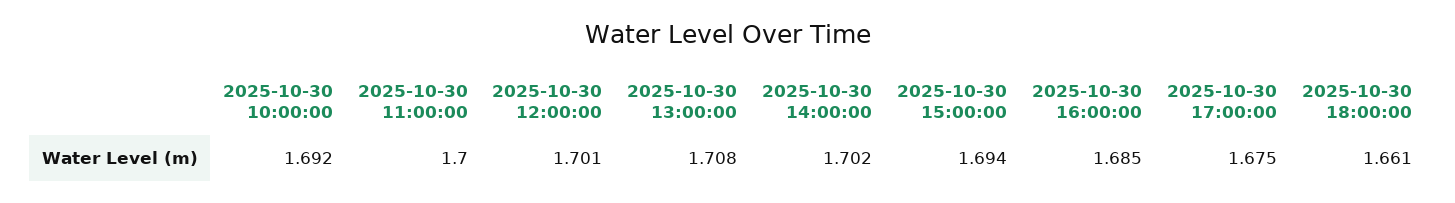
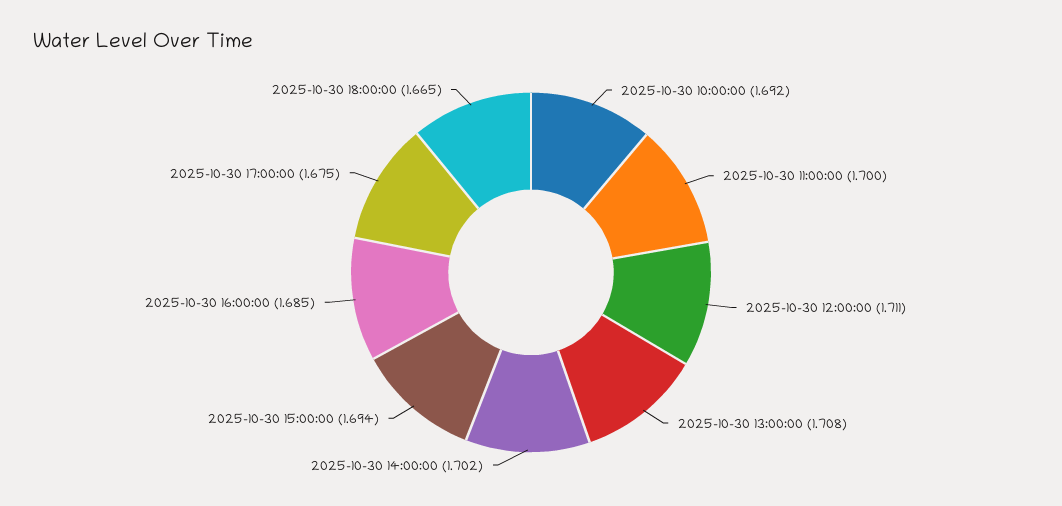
  {
    "2025-10-30 10:00:00": 1.692,
    "2025-10-30 11:00:00": 1.7,
-   "2025-10-30 12:00:00": 1.701,
+   "2025-10-30 12:00:00": 1.711,
    "2025-10-30 13:00:00": 1.708,
    "2025-10-30 14:00:00": 1.702,
    "2025-10-30 15:00:00": 1.694,
    "2025-10-30 16:00:00": 1.685,
    "2025-10-30 17:00:00": 1.675,
-   "2025-10-30 18:00:00": 1.661
+   "2025-10-30 18:00:00": 1.665
  }

